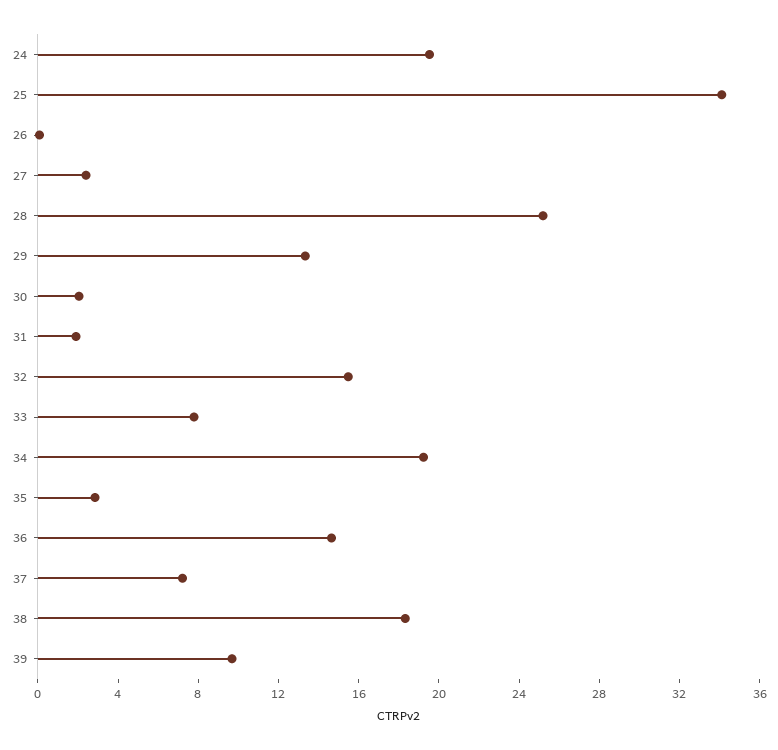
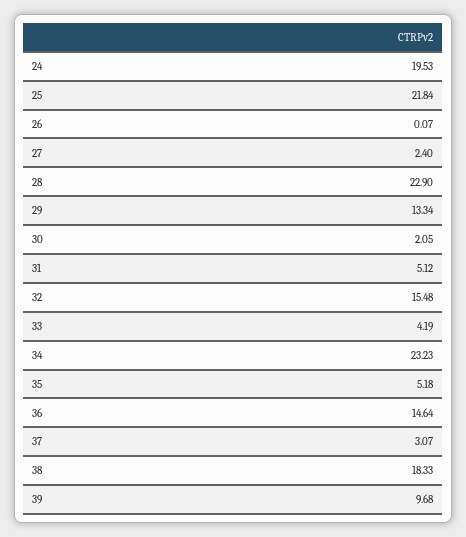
  {
    "24": 19.53,
-   "25": 34,
+   "25": 21.84,
    "26": 0.07,
    "27": 2.4,
-   "28": 25,
+   "28": 22.9,
    "29": 13.34,
    "30": 2.05,
-   "31": 2,
+   "31": 5.12,
    "32": 15.48,
-   "33": 8,
+   "33": 4.19,
-   "34": 19,
+   "34": 23.23,
-   "35": 3,
+   "35": 5.18,
    "36": 14.64,
-   "37": 7,
+   "37": 3.07,
    "38": 18.33,
    "39": 9.68
  }

